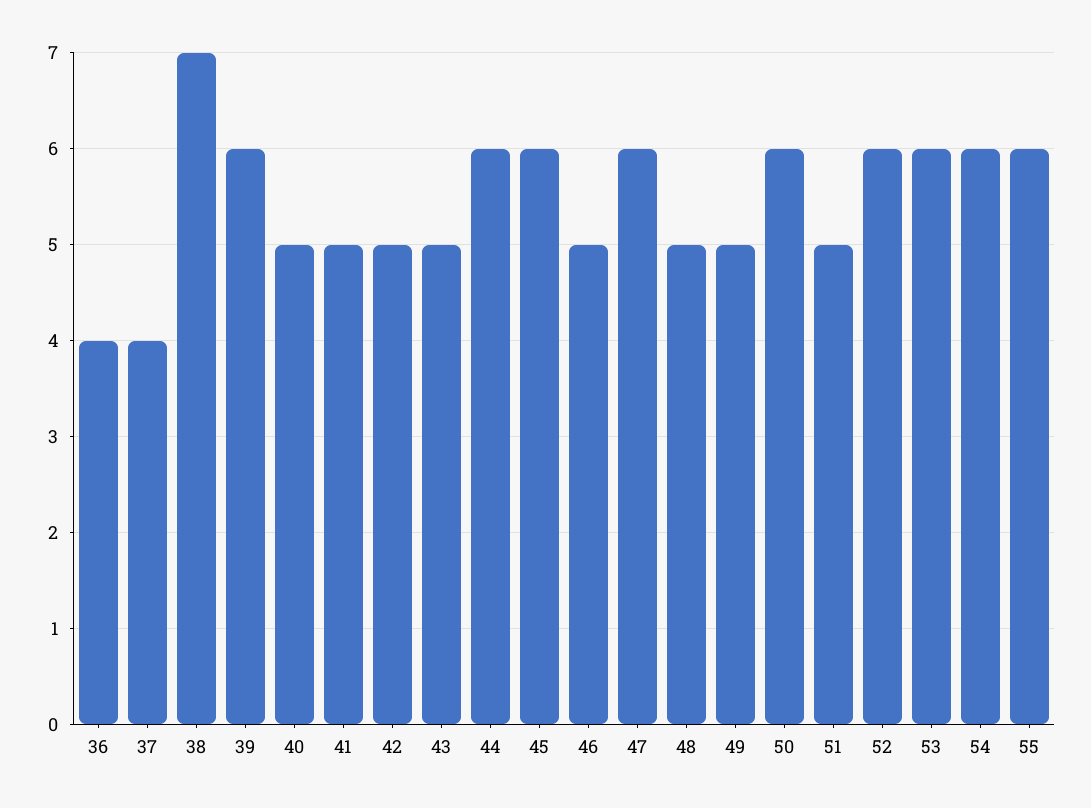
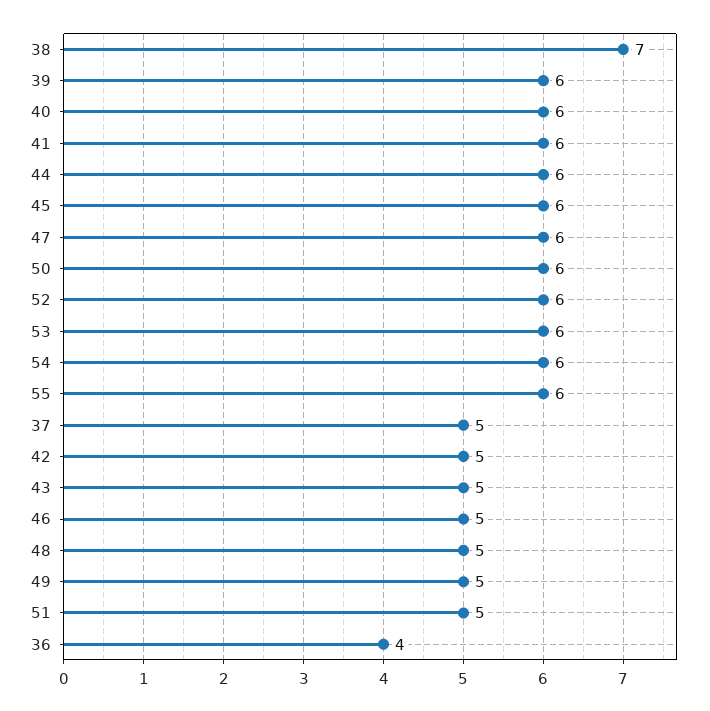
  {
    "36": 4,
-   "37": 4,
+   "37": 5,
    "38": 7,
    "39": 6,
-   "40": 5,
+   "40": 6,
-   "41": 5,
+   "41": 6,
    "42": 5,
    "43": 5,
    "44": 6,
    "45": 6,
    "46": 5,
    "47": 6,
    "48": 5,
    "49": 5,
    "50": 6,
    "51": 5,
    "52": 6,
    "53": 6,
    "54": 6,
    "55": 6
  }

